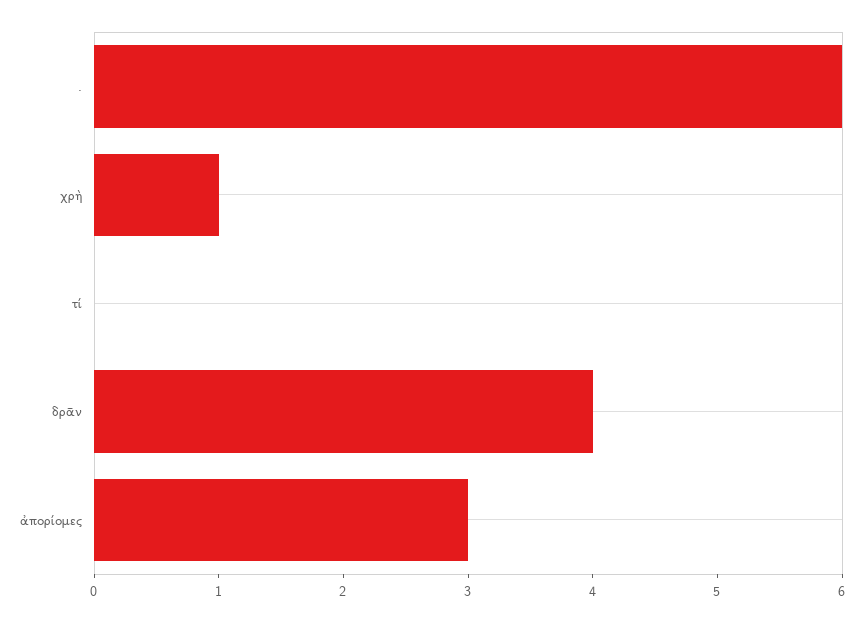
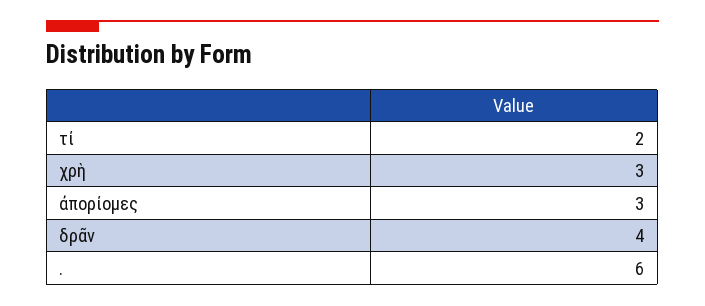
  {
    ".": 6,
-   "χρὴ": 1,
+   "χρὴ": 3,
-   "τί": 0,
+   "τί": 2,
    "δρᾶν": 4,
    "ἀπορίομες": 3
  }

